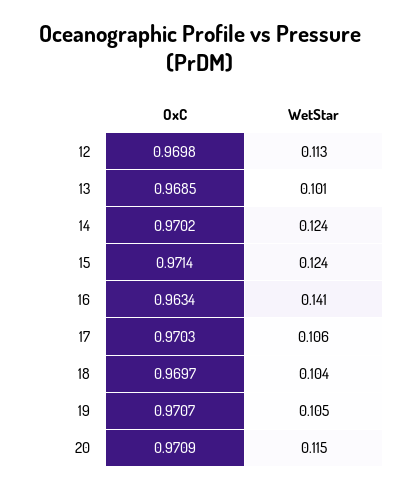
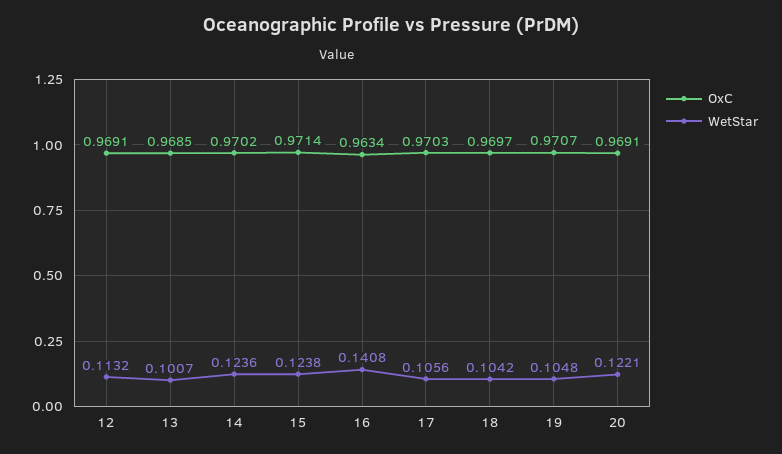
  {
    "OxC": {
-     "12": 0.9698,
+     "12": 0.9691,
      "13": 0.9685,
      "14": 0.9702,
      "15": 0.9714,
      "16": 0.9634,
      "17": 0.9703,
      "18": 0.9697,
      "19": 0.9707,
-     "20": 0.9709
+     "20": 0.9691
    },
    "WetStar": {
      "12": 0.1132,
      "13": 0.1007,
      "14": 0.1236,
      "15": 0.1238,
      "16": 0.1408,
      "17": 0.1056,
      "18": 0.1042,
      "19": 0.1048,
-     "20": 0.115
+     "20": 0.1221
    }
  }

